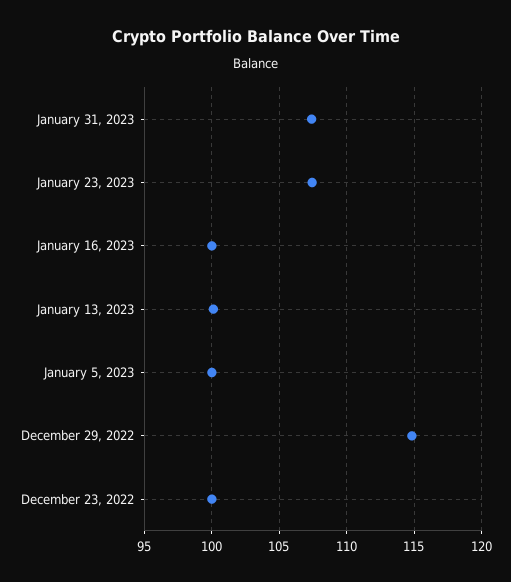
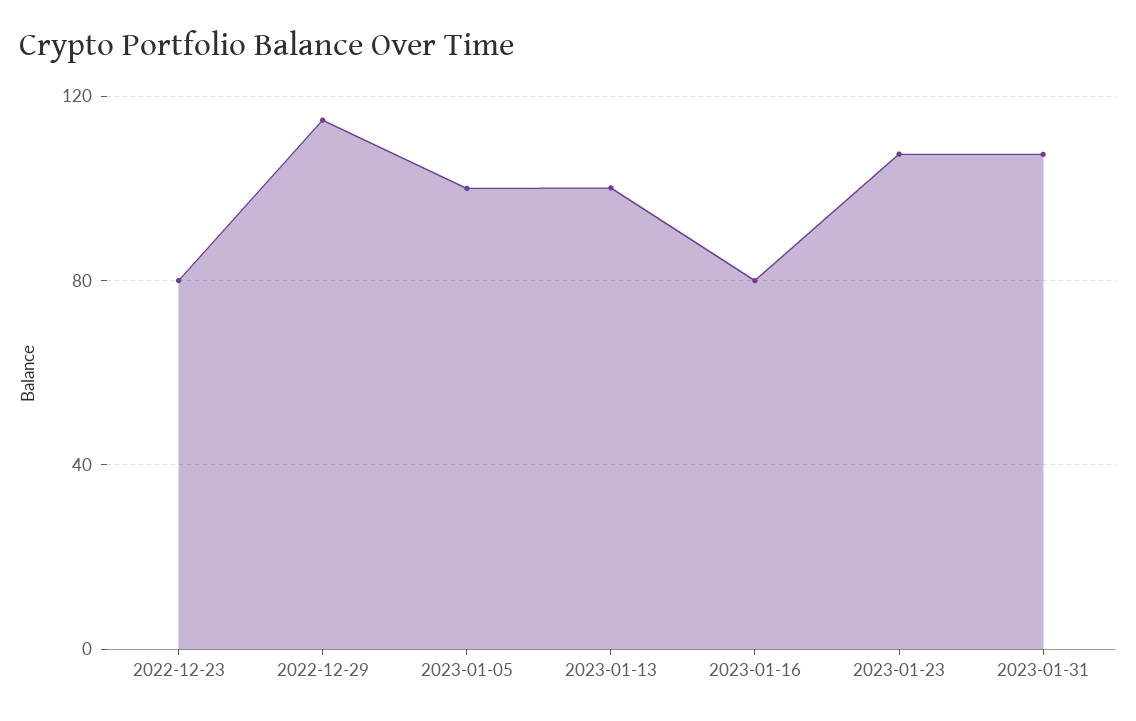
  {
    "January 31, 2023": 107.5,
    "January 23, 2023": 107.5,
-   "January 16, 2023": 100,
+   "January 16, 2023": 80,
    "January 13, 2023": 100,
    "January 5, 2023": 100,
    "December 29, 2022": 115,
-   "December 23, 2022": 100
+   "December 23, 2022": 80
  }

